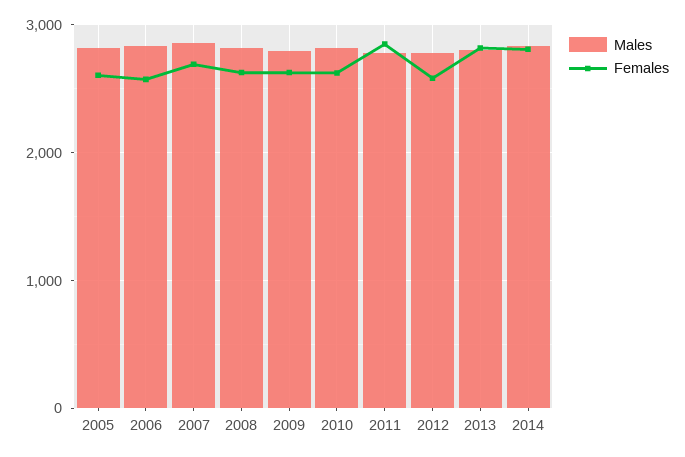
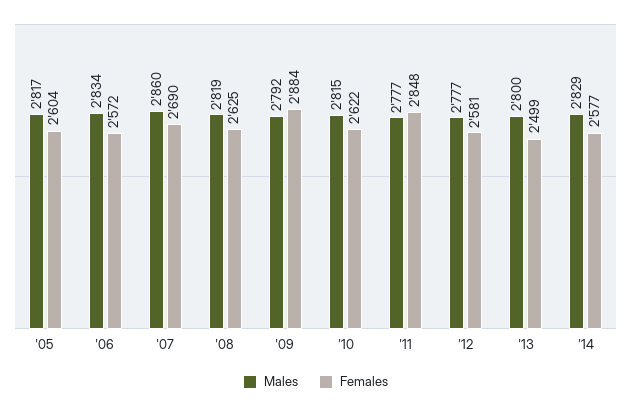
  {
    "Males": {
      "2005": 2817,
      "2006": 2834,
      "2007": 2860,
      "2008": 2819,
      "2009": 2792,
      "2010": 2815,
      "2011": 2777,
      "2012": 2777,
      "2013": 2800,
      "2014": 2829
    },
    "Females": {
      "2005": 2604,
      "2006": 2572,
      "2007": 2690,
      "2008": 2625,
-     "2009": 2600,
+     "2009": 2884,
      "2010": 2622,
      "2011": 2848,
      "2012": 2581,
-     "2013": 2800,
+     "2013": 2499,
-     "2014": 2800
+     "2014": 2577
    }
  }

